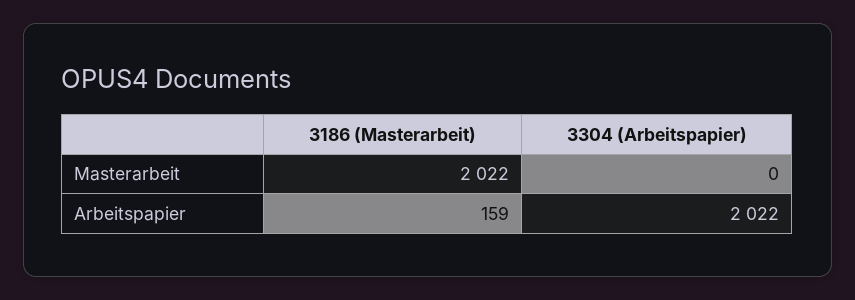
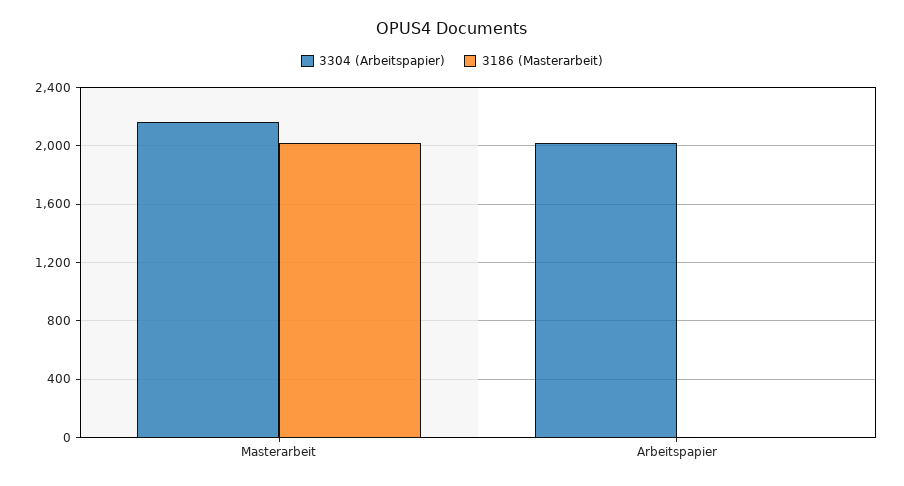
  {
    "3186 (Masterarbeit)": {
      "Masterarbeit": 2022,
-     "Arbeitspapier": 159
+     "Arbeitspapier": 0
    },
    "3304 (Arbeitspapier)": {
-     "Masterarbeit": 0,
+     "Masterarbeit": 2150,
      "Arbeitspapier": 2022
    }
  }

